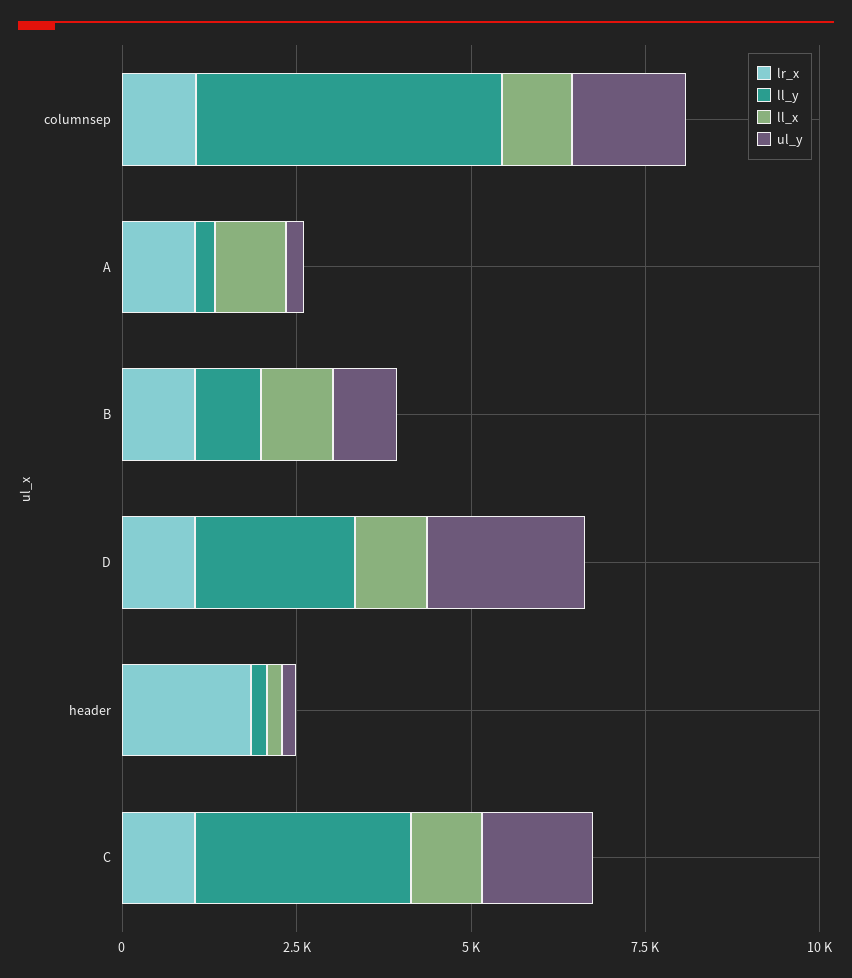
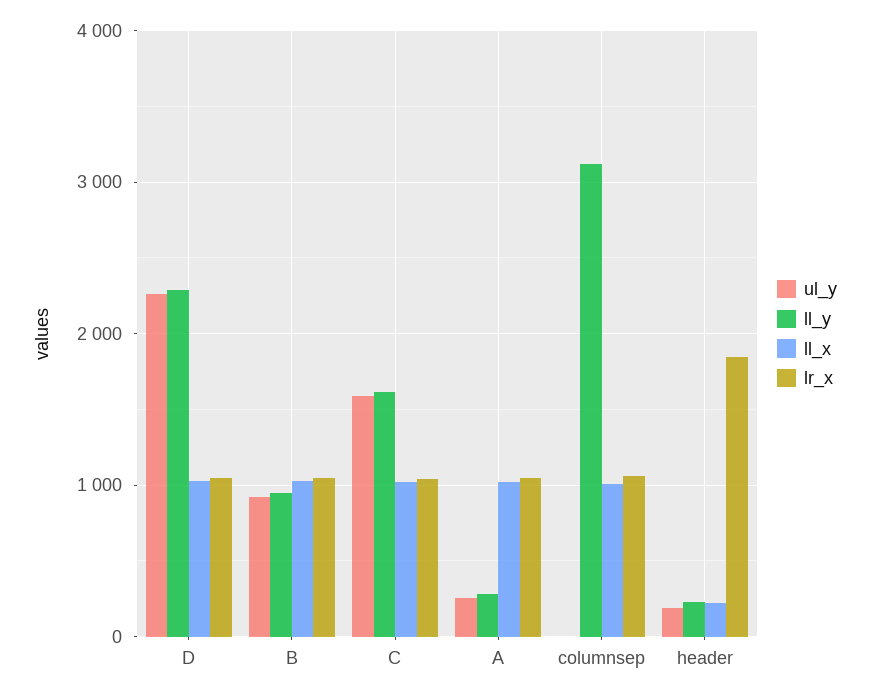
  {
    "lr_x": {
      "columnsep": 1100,
      "A": 1000,
      "B": 1000,
      "D": 1000,
      "header": 1800,
      "C": 1000
    },
    "ll_y": {
-     "columnsep": 4500,
+     "columnsep": 3100,
      "A": 300,
      "B": 900,
      "D": 2300,
      "header": 200,
-     "C": 3000
+     "C": 1600
    },
    "ll_x": {
      "columnsep": 1000,
      "A": 1000,
      "B": 1000,
      "D": 1000,
      "header": 200,
      "C": 1000
    },
    "ul_y": {
-     "columnsep": 1500,
+     "columnsep": 0,
      "A": 300,
      "B": 900,
      "D": 2300,
      "header": 200,
      "C": 1600
    }
  }

